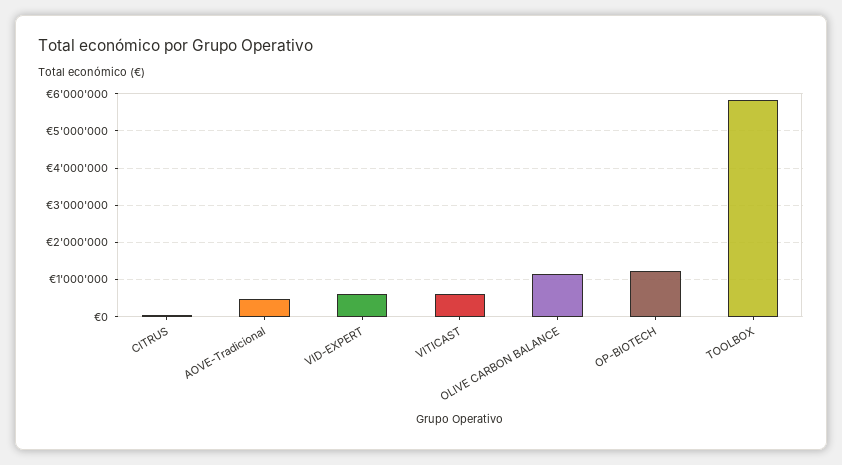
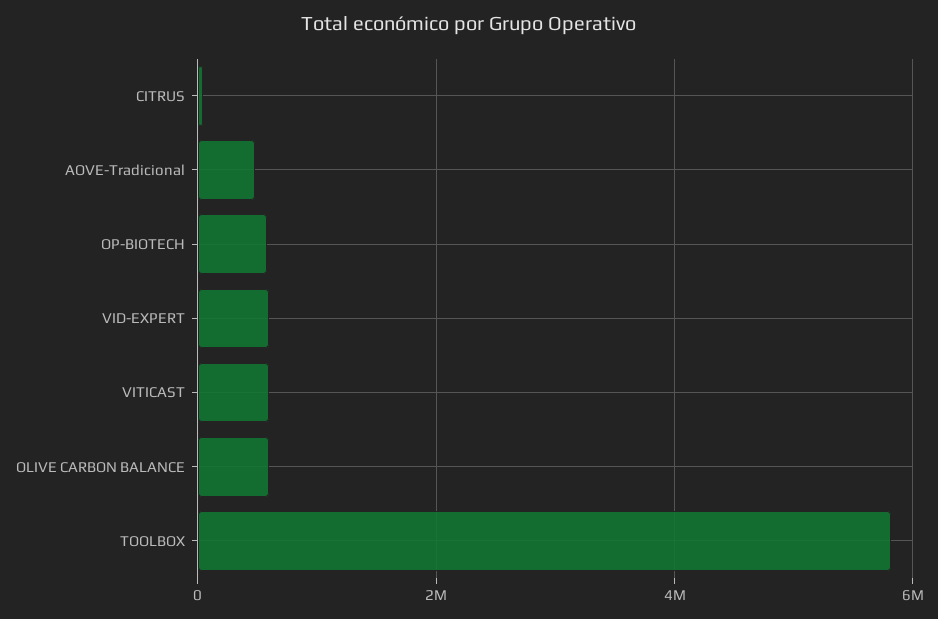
  {
    "CITRUS": 0,
    "AOVE-Tradicional": 400000,
    "VID-EXPERT": 600000,
    "VITICAST": 600000,
-   "OLIVE CARBON BALANCE": 1200000,
+   "OLIVE CARBON BALANCE": 600000,
-   "OP-BIOTECH": 1200000,
+   "OP-BIOTECH": 600000,
    "TOOLBOX": 5800000
  }

